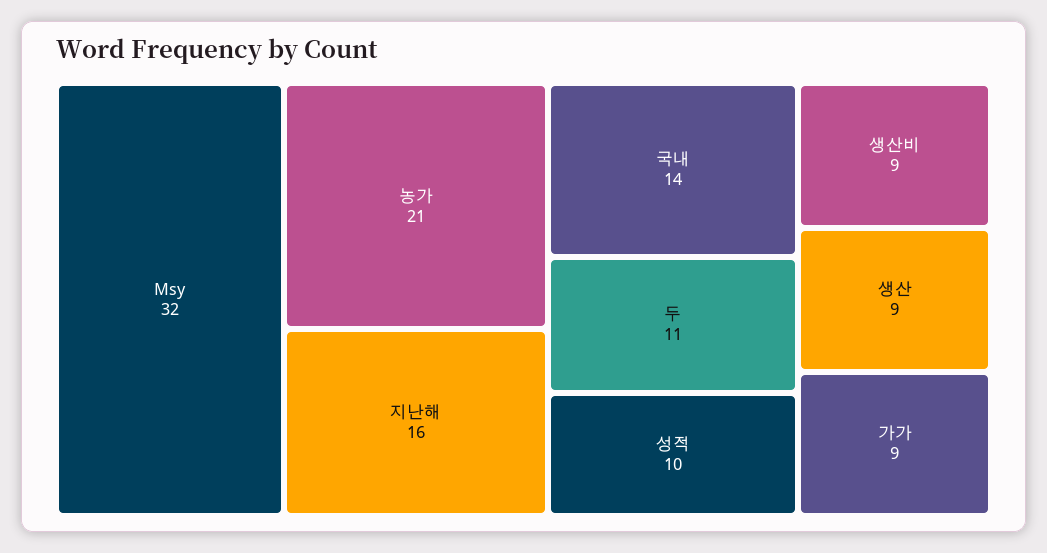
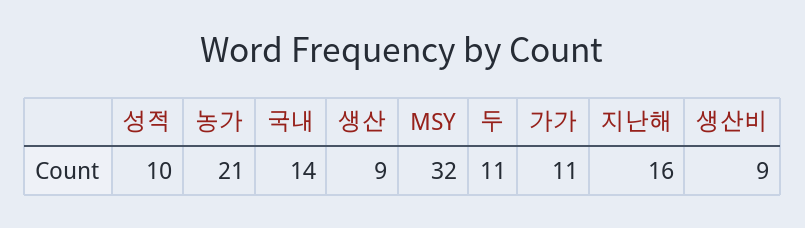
  {
    "Msy": 32,
    "농가": 21,
    "지난해": 16,
    "국내": 14,
    "두": 11,
    "성적": 10,
    "생산비": 9,
    "생산": 9,
-   "가가": 9
+   "가가": 11
  }

